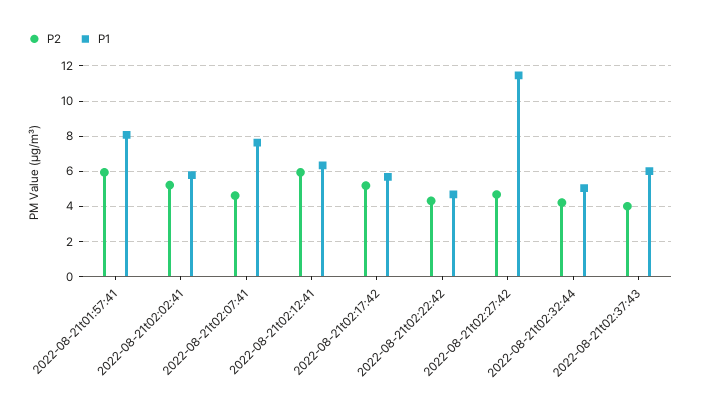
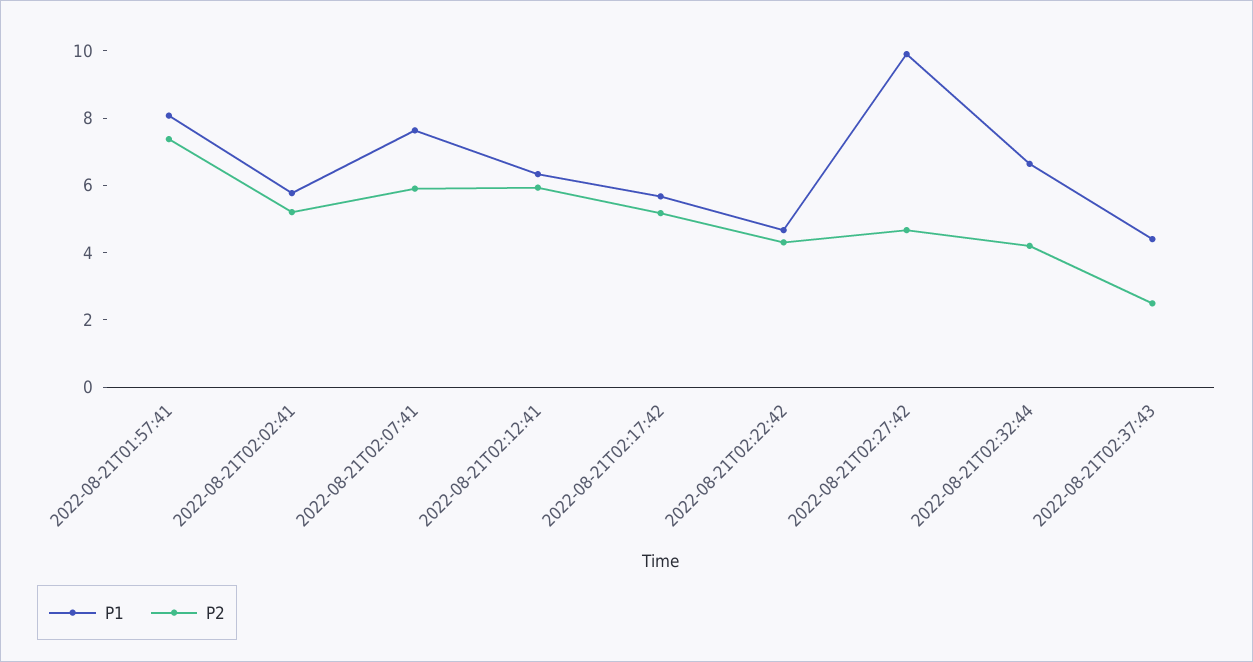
  {
    "P2": {
-     "2022-08-21t01:57:41": 6,
+     "2022-08-21t01:57:41": 7.5,
      "2022-08-21t02:02:41": 5,
-     "2022-08-21t02:07:41": 4.5,
+     "2022-08-21t02:07:41": 6,
      "2022-08-21t02:12:41": 6,
      "2022-08-21t02:17:42": 5,
      "2022-08-21t02:22:42": 4.5,
      "2022-08-21t02:27:42": 4.5,
      "2022-08-21t02:32:44": 4,
-     "2022-08-21t02:37:43": 4
+     "2022-08-21t02:37:43": 2.5
    },
    "P1": {
      "2022-08-21t01:57:41": 8,
      "2022-08-21t02:02:41": 6,
      "2022-08-21t02:07:41": 7.5,
      "2022-08-21t02:12:41": 6.5,
      "2022-08-21t02:17:42": 5.5,
      "2022-08-21t02:22:42": 4.5,
-     "2022-08-21t02:27:42": 11.5,
+     "2022-08-21t02:27:42": 10,
-     "2022-08-21t02:32:44": 5,
+     "2022-08-21t02:32:44": 6.5,
-     "2022-08-21t02:37:43": 6
+     "2022-08-21t02:37:43": 4.5
    }
  }

